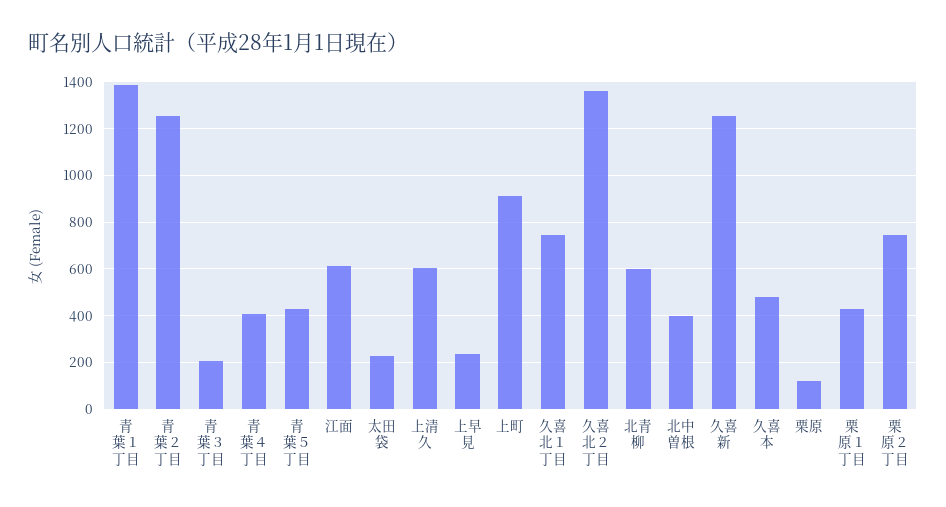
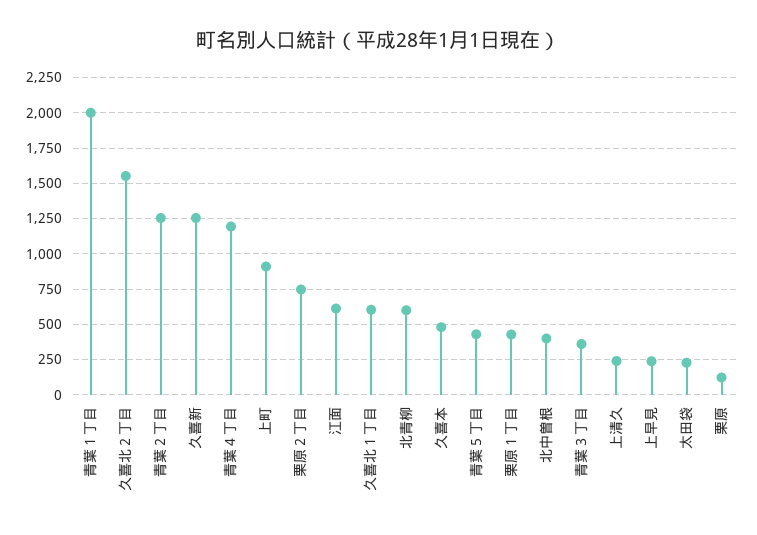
  {
-   "青葉１丁目": 1400,
+   "青葉１丁目": 2000,
    "青葉２丁目": 1250,
-   "青葉３丁目": 200,
+   "青葉３丁目": 350,
-   "青葉４丁目": 400,
+   "青葉４丁目": 1200,
    "青葉５丁目": 450,
    "江面": 600,
    "太田袋": 250,
-   "上清久": 600,
+   "上清久": 250,
    "上早見": 250,
    "上町": 900,
-   "久喜北１丁目": 750,
+   "久喜北１丁目": 600,
-   "久喜北２丁目": 1350,
+   "久喜北２丁目": 1550,
    "北青柳": 600,
    "北中曽根": 400,
    "久喜新": 1250,
    "久喜本": 500,
    "栗原": 100,
    "栗原１丁目": 450,
    "栗原２丁目": 750
  }

